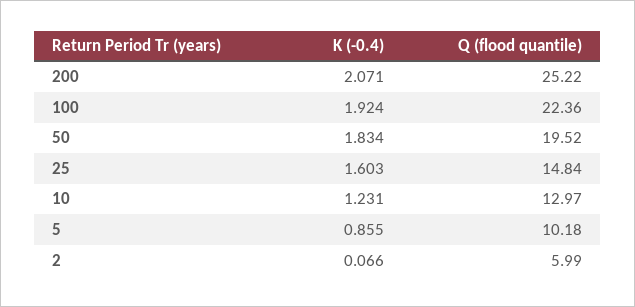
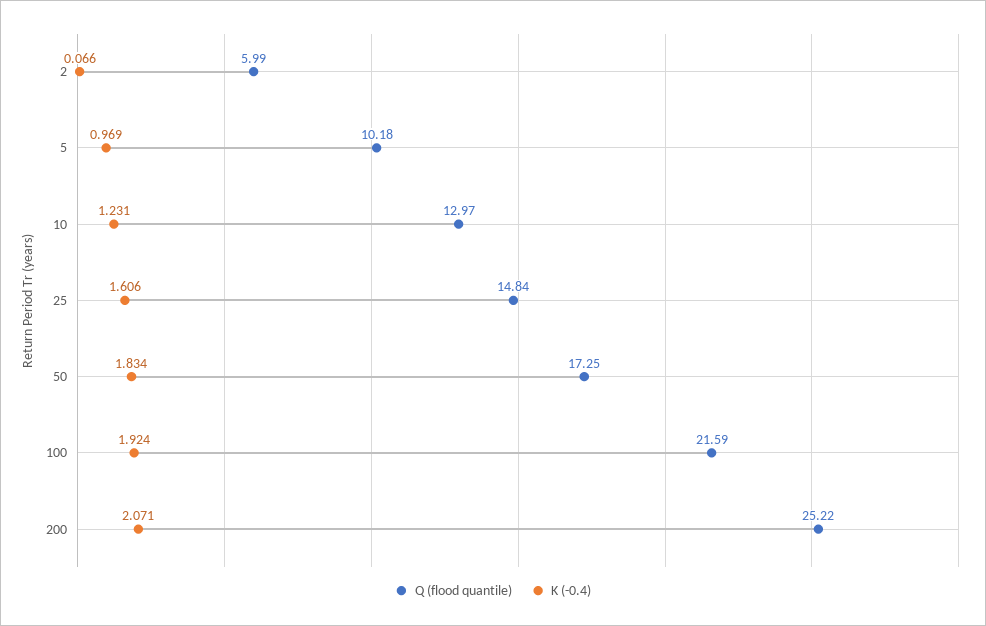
  {
    "K (-0.4)": {
      "200": 2.071,
      "100": 1.924,
      "50": 1.834,
-     "25": 1.603,
+     "25": 1.606,
      "10": 1.231,
-     "5": 0.855,
+     "5": 0.969,
      "2": 0.066
    },
    "Q (flood quantile)": {
      "200": 25.22,
-     "100": 22.36,
+     "100": 21.59,
-     "50": 19.52,
+     "50": 17.25,
      "25": 14.84,
      "10": 12.97,
      "5": 10.18,
      "2": 5.99
    }
  }

